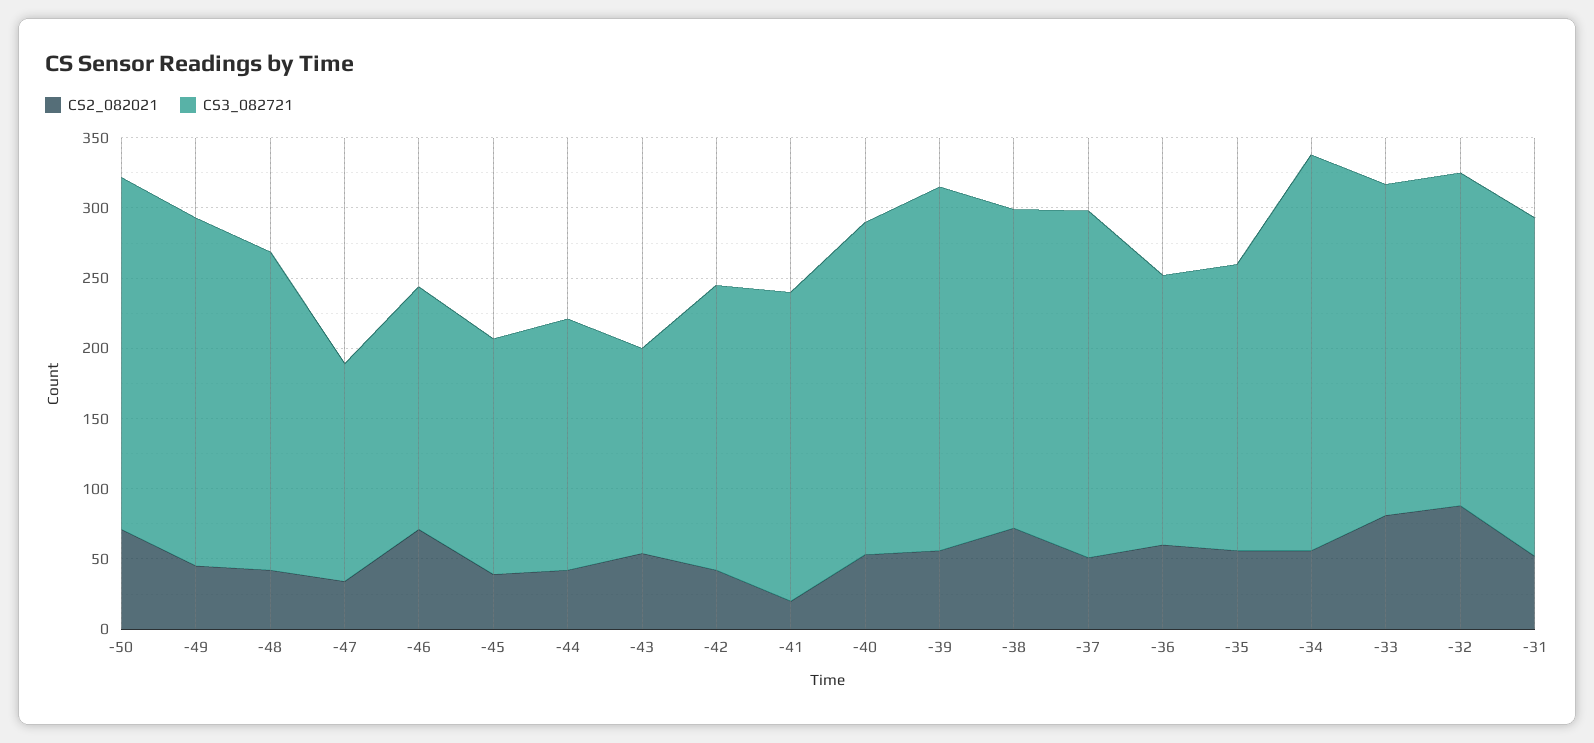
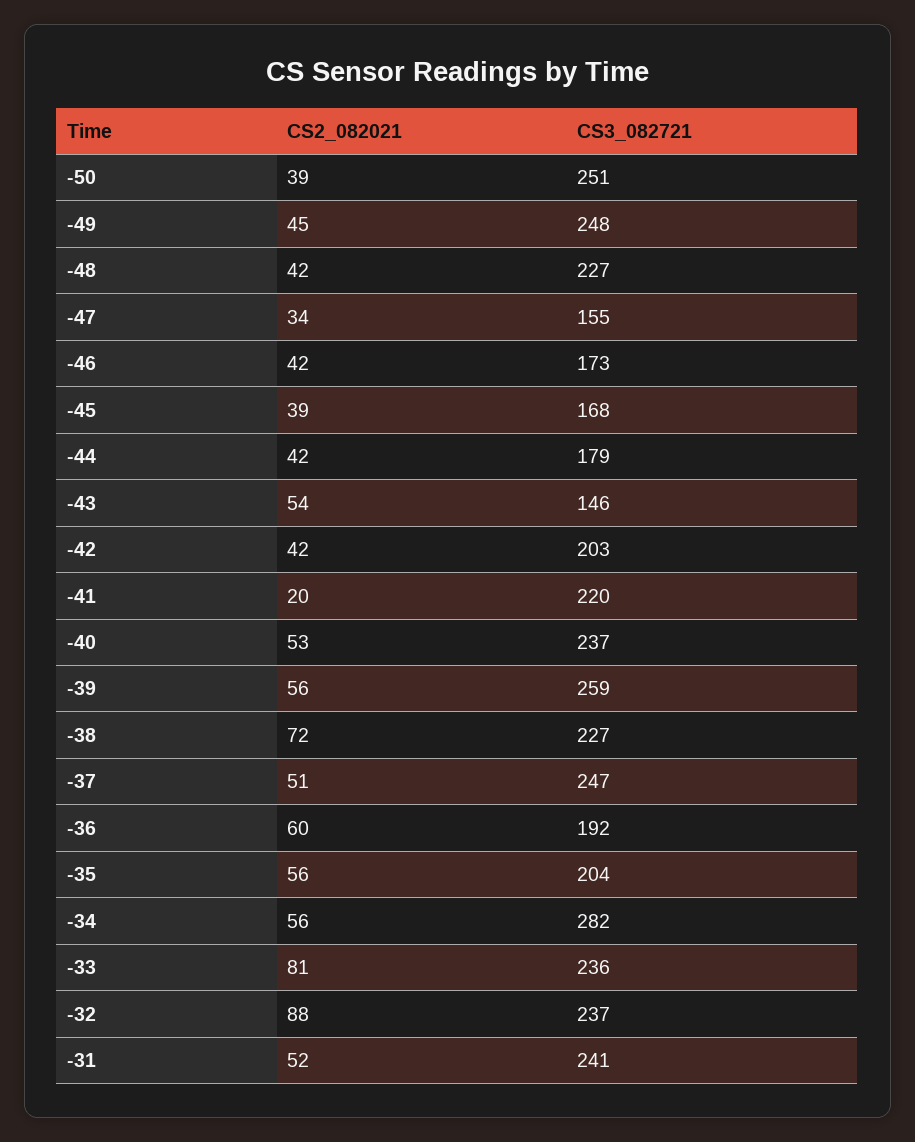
  {
    "CS2_082021": {
-     "-50": 70,
+     "-50": 39,
      "-49": 45,
      "-48": 42,
      "-47": 34,
-     "-46": 70,
+     "-46": 42,
      "-45": 39,
      "-44": 42,
      "-43": 54,
      "-42": 42,
      "-41": 20,
      "-40": 53,
      "-39": 56,
      "-38": 72,
      "-37": 51,
      "-36": 60,
      "-35": 56,
      "-34": 56,
      "-33": 81,
      "-32": 88,
      "-31": 52
    },
    "CS3_082721": {
      "-50": 251,
      "-49": 248,
      "-48": 227,
      "-47": 155,
      "-46": 173,
      "-45": 168,
      "-44": 179,
      "-43": 146,
      "-42": 203,
      "-41": 220,
      "-40": 237,
      "-39": 259,
      "-38": 227,
      "-37": 247,
      "-36": 192,
      "-35": 204,
      "-34": 282,
      "-33": 236,
      "-32": 237,
      "-31": 241
    }
  }

